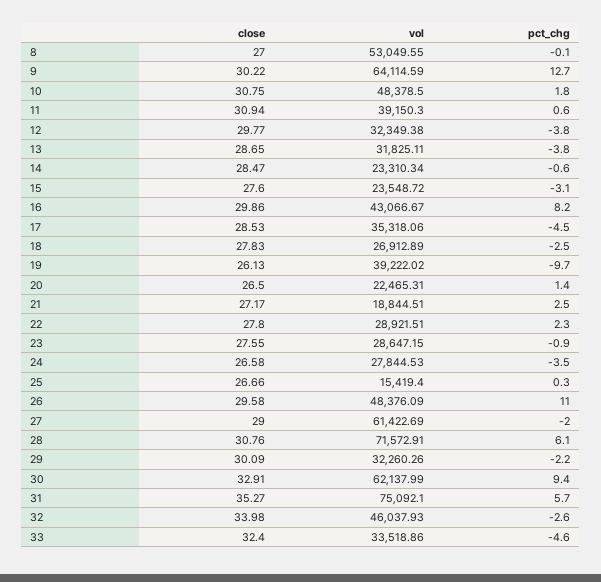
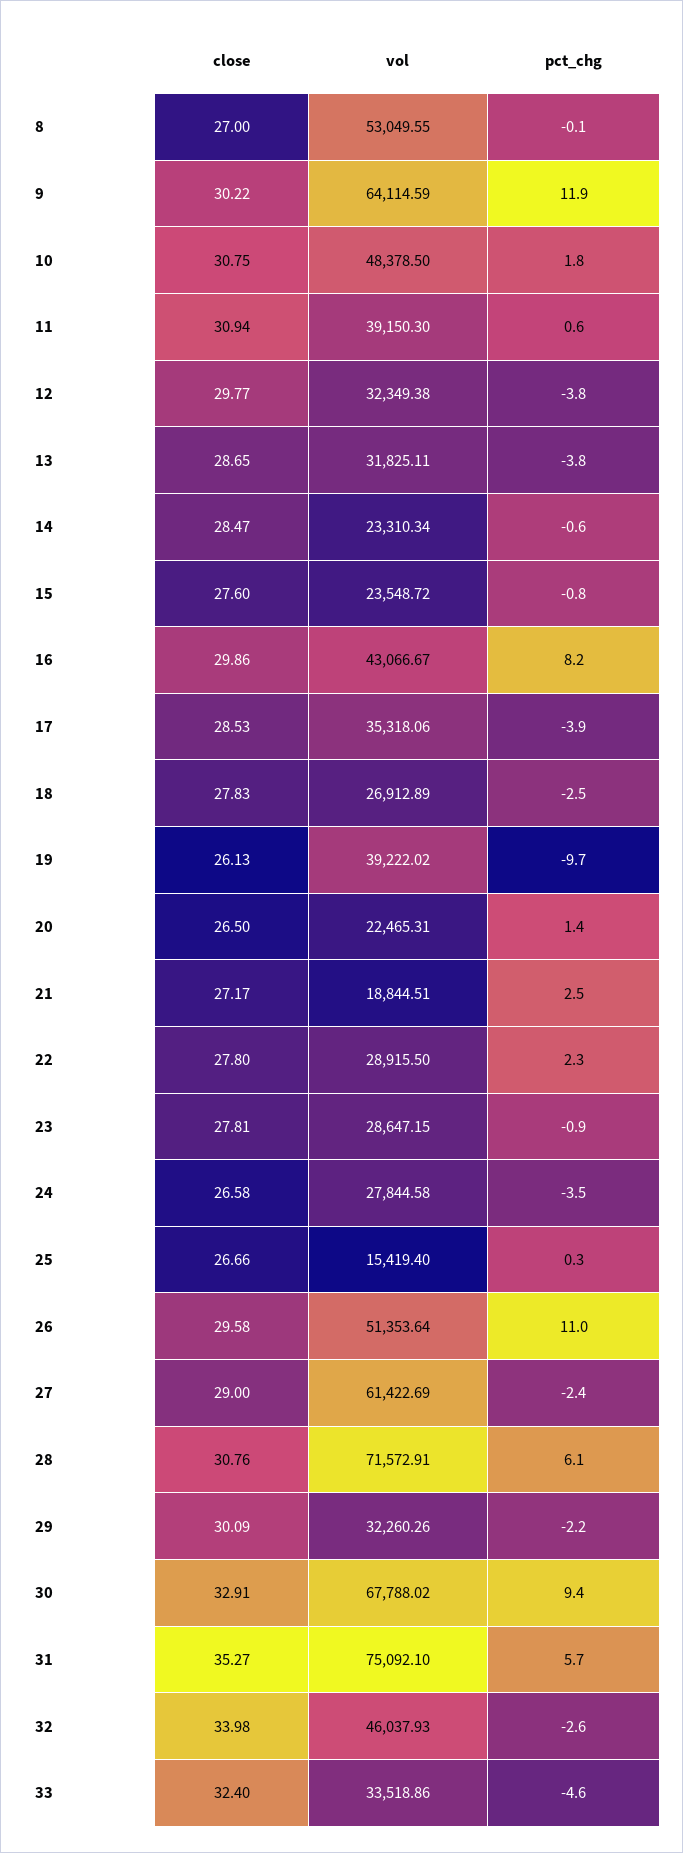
  {
    "close": {
      "8": 27,
      "9": 30.22,
      "10": 30.75,
      "11": 30.94,
      "12": 29.77,
      "13": 28.65,
      "14": 28.47,
      "15": 27.6,
      "16": 29.86,
      "17": 28.53,
      "18": 27.83,
      "19": 26.13,
      "20": 26.5,
      "21": 27.17,
      "22": 27.8,
-     "23": 27.55,
+     "23": 27.81,
      "24": 26.58,
      "25": 26.66,
      "26": 29.58,
      "27": 29,
      "28": 30.76,
      "29": 30.09,
      "30": 32.91,
      "31": 35.27,
      "32": 33.98,
      "33": 32.4
    },
    "vol": {
      "8": 53049.55,
      "9": 64114.59,
      "10": 48378.5,
      "11": 39150.3,
      "12": 32349.38,
      "13": 31825.11,
      "14": 23310.34,
      "15": 23548.72,
      "16": 43066.67,
      "17": 35318.06,
      "18": 26912.89,
      "19": 39222.02,
      "20": 22465.31,
      "21": 18844.51,
-     "22": 28921.51,
+     "22": 28915.5,
      "23": 28647.15,
-     "24": 27844.53,
+     "24": 27844.58,
      "25": 15419.4,
-     "26": 48376.09,
+     "26": 51353.64,
      "27": 61422.69,
      "28": 71572.91,
      "29": 32260.26,
-     "30": 62137.99,
+     "30": 67788.02,
      "31": 75092.1,
      "32": 46037.93,
      "33": 33518.86
    },
    "pct_chg": {
      "8": -0.1,
-     "9": 12.7,
+     "9": 11.9,
      "10": 1.8,
      "11": 0.6,
      "12": -3.8,
      "13": -3.8,
      "14": -0.6,
-     "15": -3.1,
+     "15": -0.8,
      "16": 8.2,
-     "17": -4.5,
+     "17": -3.9,
      "18": -2.5,
      "19": -9.7,
      "20": 1.4,
      "21": 2.5,
      "22": 2.3,
      "23": -0.9,
      "24": -3.5,
      "25": 0.3,
      "26": 11,
-     "27": -2,
+     "27": -2.4,
      "28": 6.1,
      "29": -2.2,
      "30": 9.4,
      "31": 5.7,
      "32": -2.6,
      "33": -4.6
    }
  }

